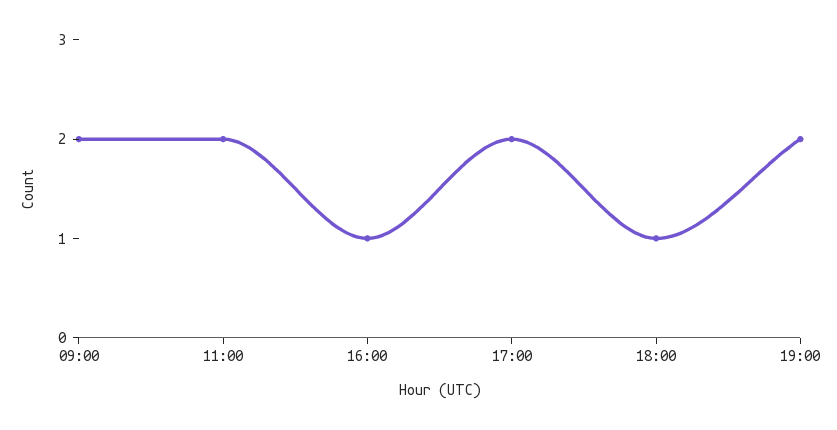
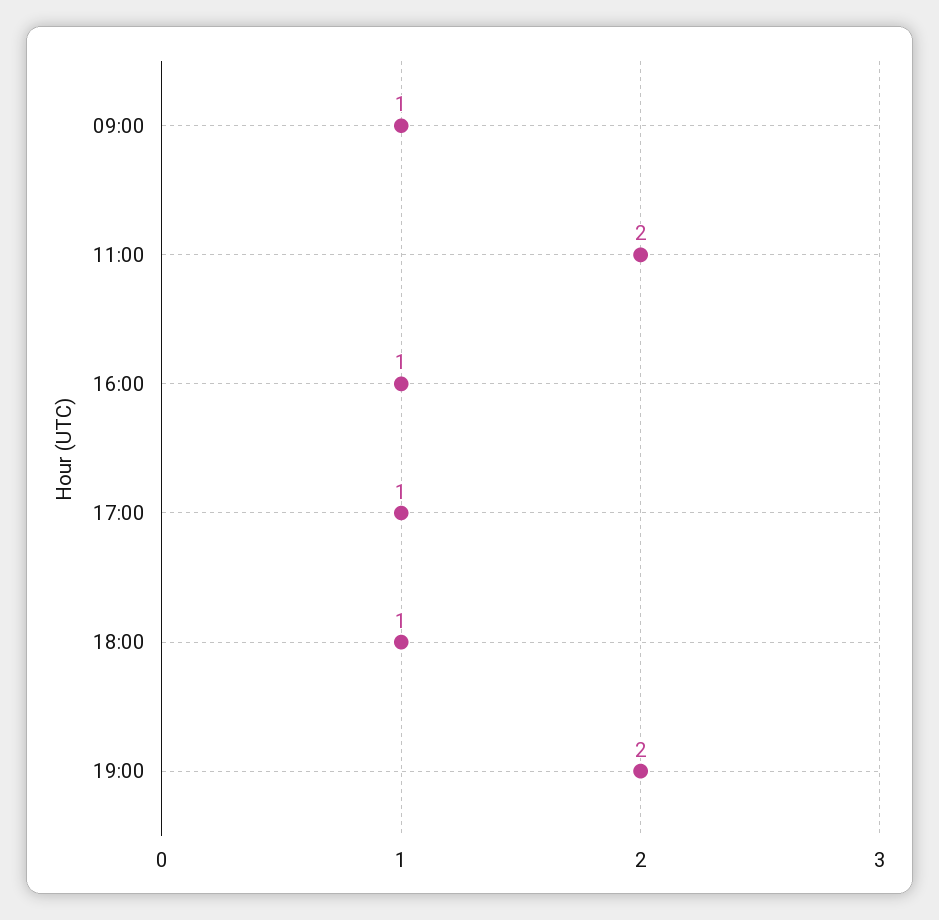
  {
-   "09:00": 2,
+   "09:00": 1,
    "11:00": 2,
    "16:00": 1,
-   "17:00": 2,
+   "17:00": 1,
    "18:00": 1,
    "19:00": 2
  }

